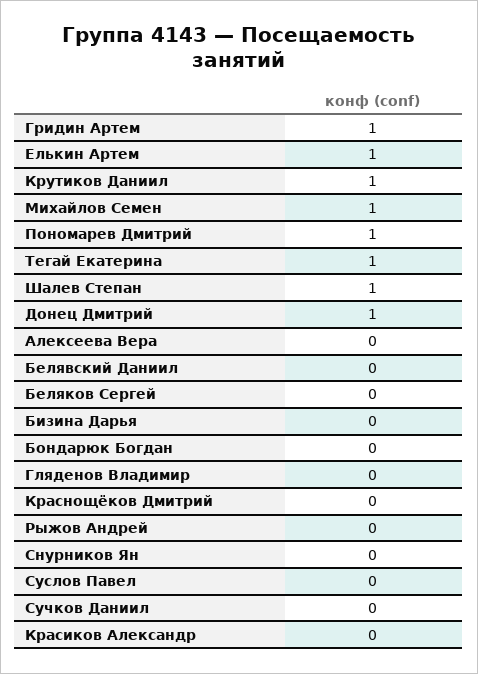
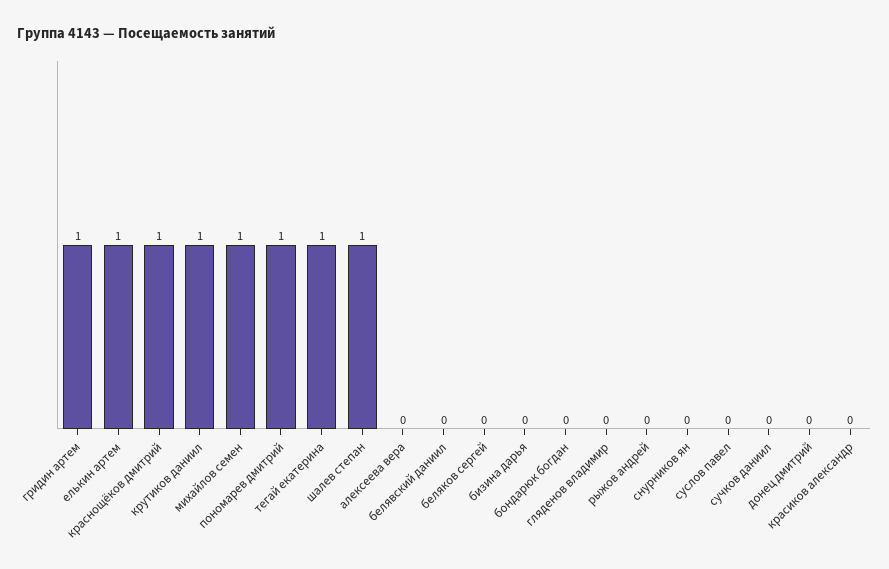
  {
    "Гридин Артем": 1,
    "Елькин Артем": 1,
    "Крутиков Даниил": 1,
    "Михайлов Семен": 1,
    "Пономарев Дмитрий": 1,
    "Тегай Екатерина": 1,
    "Шалев Степан": 1,
-   "Донец Дмитрий": 1,
+   "Донец Дмитрий": 0,
    "Алексеева Вера": 0,
    "Белявский Даниил": 0,
    "Беляков Сергей": 0,
    "Бизина Дарья": 0,
    "Бондарюк Богдан": 0,
    "Гляденов Владимир": 0,
-   "Краснощёков Дмитрий": 0,
+   "Краснощёков Дмитрий": 1,
    "Рыжов Андрей": 0,
    "Снурников Ян": 0,
    "Суслов Павел": 0,
    "Сучков Даниил": 0,
    "Красиков Александр": 0
  }

